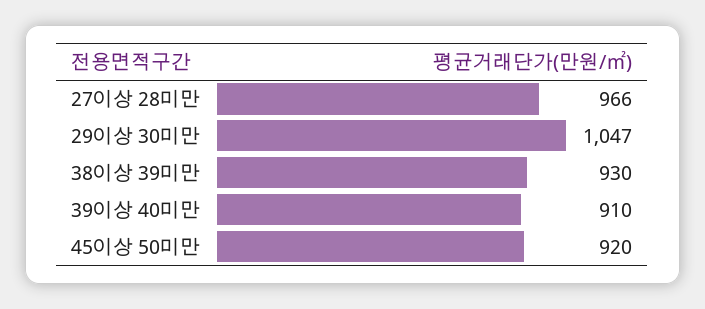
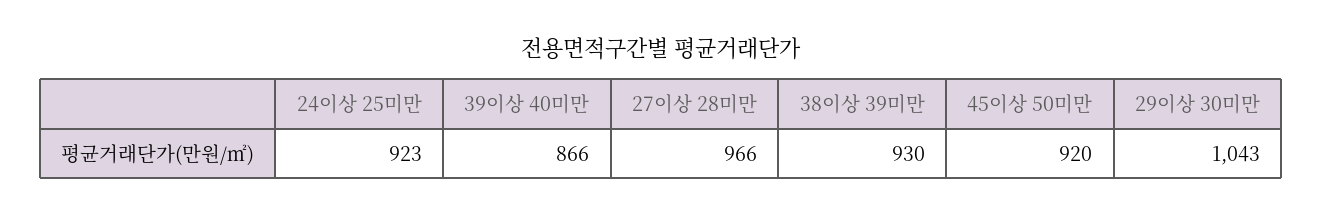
  {
    "27이상 28미만": 966,
-   "29이상 30미만": 1047,
+   "29이상 30미만": 1043,
    "38이상 39미만": 930,
-   "39이상 40미만": 910,
+   "39이상 40미만": 866,
-   "45이상 50미만": 920
+   "45이상 50미만": 920,
+   "24이상 25미만": 923
  }

